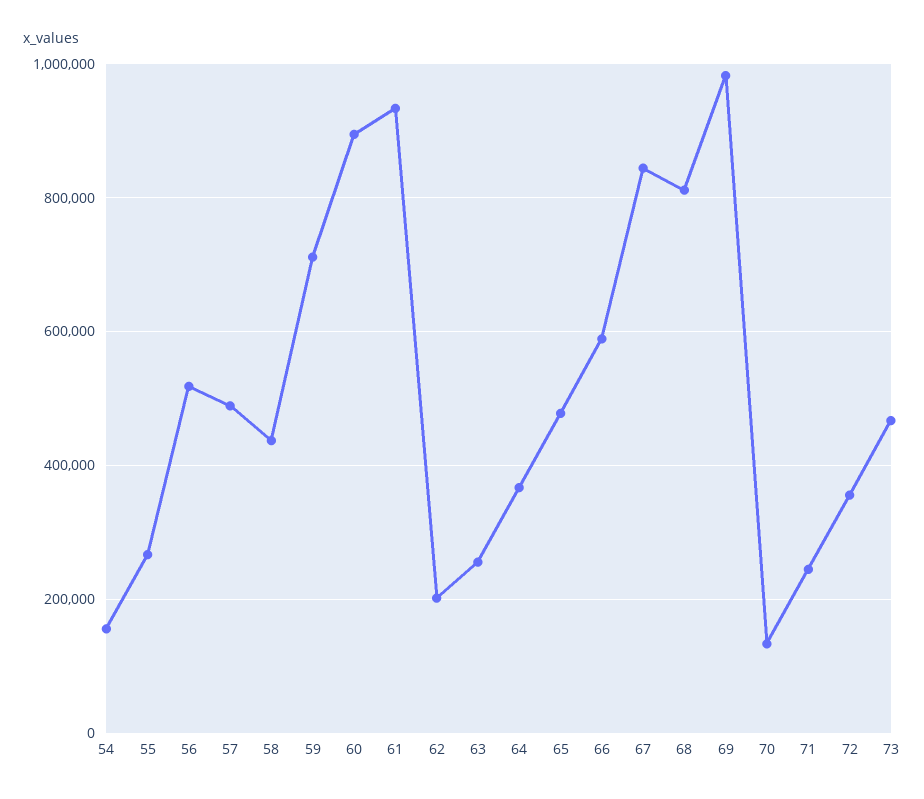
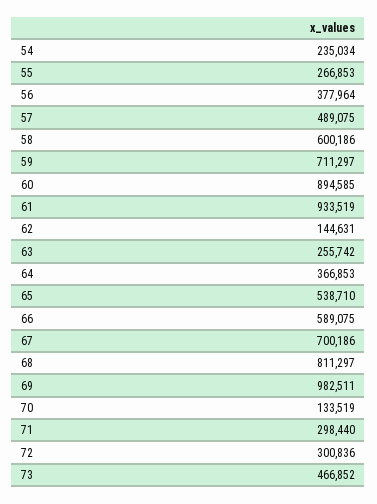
  {
-   "54": 160000,
+   "54": 235034,
    "55": 266853,
-   "56": 520000,
+   "56": 377964,
    "57": 489075,
-   "58": 440000,
+   "58": 600186,
    "59": 711297,
    "60": 894585,
    "61": 933519,
-   "62": 200000,
+   "62": 144631,
    "63": 255742,
    "64": 366853,
-   "65": 480000,
+   "65": 538710,
    "66": 589075,
-   "67": 840000,
+   "67": 700186,
    "68": 811297,
    "69": 982511,
    "70": 133519,
-   "71": 240000,
+   "71": 298440,
-   "72": 360000,
+   "72": 300836,
    "73": 466852
  }

